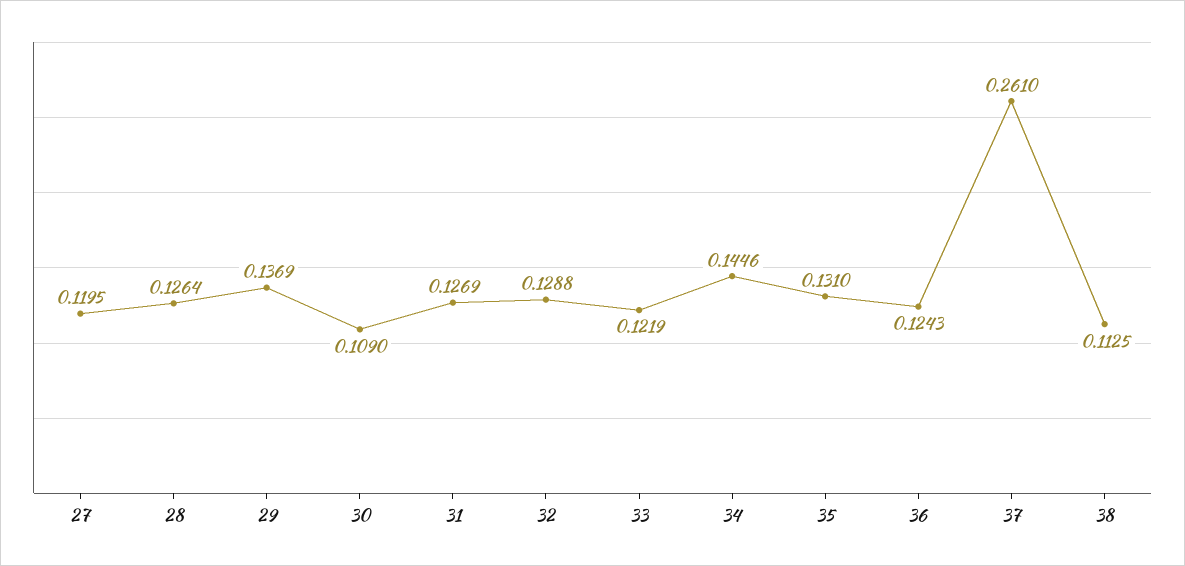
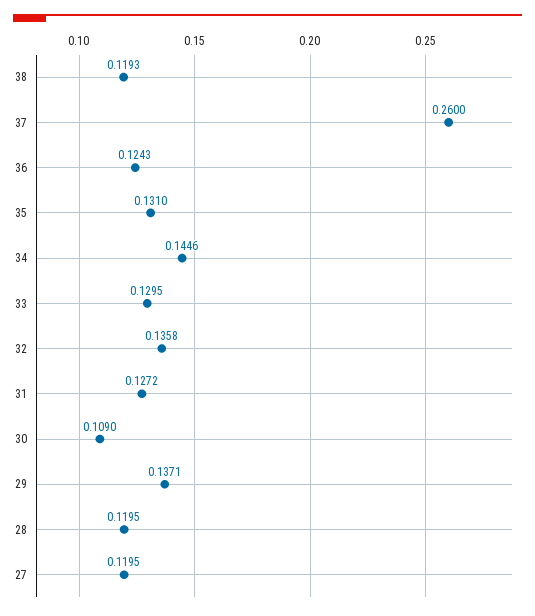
  {
    "27": 0.1195,
-   "28": 0.1264,
+   "28": 0.1195,
-   "29": 0.1369,
+   "29": 0.1371,
    "30": 0.109,
-   "31": 0.1269,
+   "31": 0.1272,
-   "32": 0.1288,
+   "32": 0.1358,
-   "33": 0.1219,
+   "33": 0.1295,
    "34": 0.1446,
    "35": 0.131,
    "36": 0.1243,
-   "37": 0.261,
+   "37": 0.26,
-   "38": 0.1125
+   "38": 0.1193
  }

